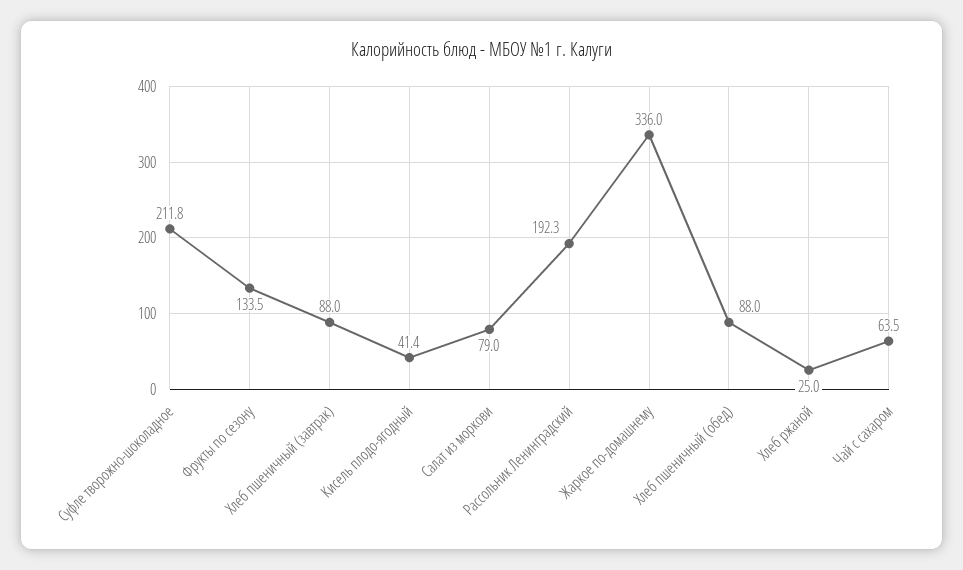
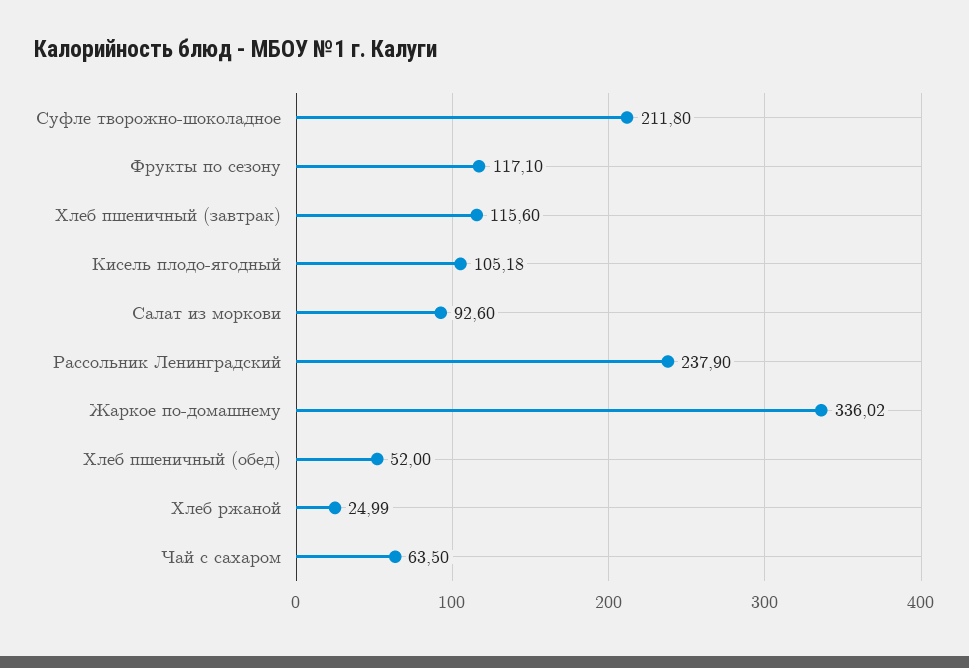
  {
    "Суфле творожно-шоколадное": 211.8,
-   "Фрукты по сезону": 133.5,
+   "Фрукты по сезону": 117.1,
-   "Хлеб пшеничный (завтрак)": 88,
+   "Хлеб пшеничный (завтрак)": 115.6,
-   "Кисель плодо-ягодный": 41.4,
+   "Кисель плодо-ягодный": 105.18,
-   "Салат из моркови": 79,
+   "Салат из моркови": 92.6,
-   "Рассольник Ленинградский": 192.3,
+   "Рассольник Ленинградский": 237.9,
    "Жаркое по-домашнему": 336.02,
-   "Хлеб пшеничный (обед)": 88,
+   "Хлеб пшеничный (обед)": 52,
    "Хлеб ржаной": 24.99,
    "Чай с сахаром": 63.5
  }

